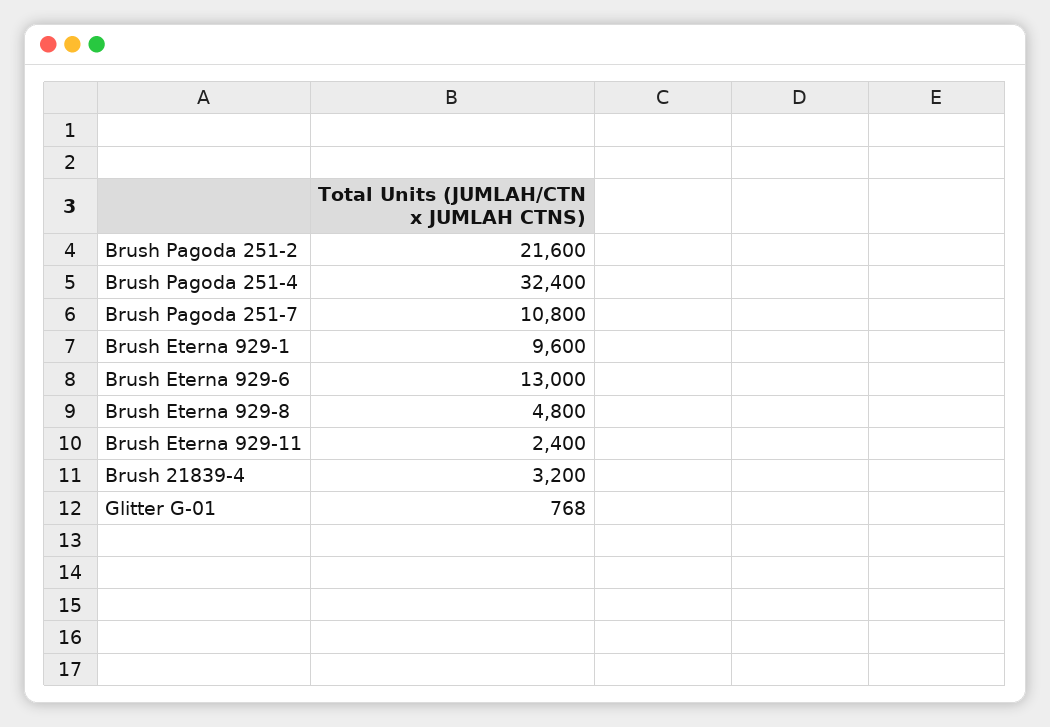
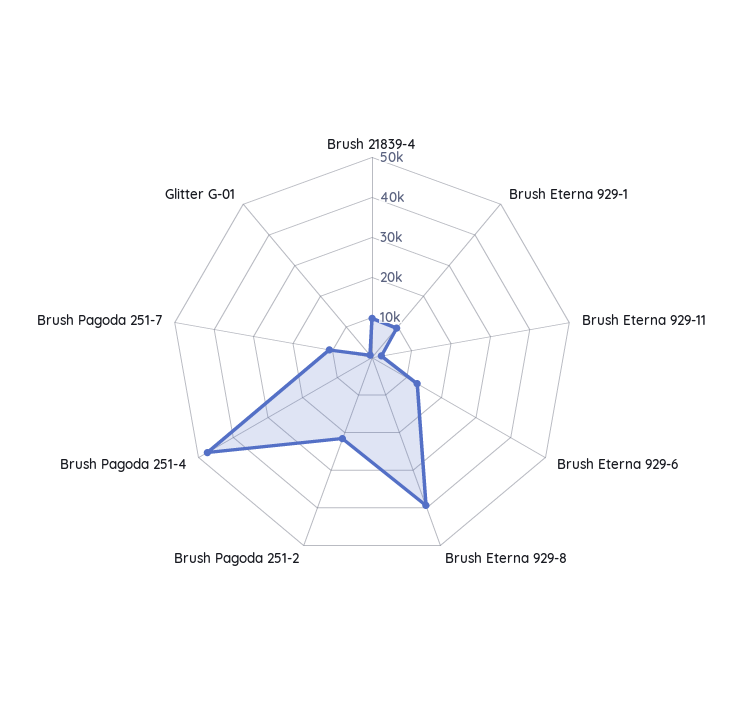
  {
    "Brush Pagoda 251-2": 21600,
-   "Brush Pagoda 251-4": 32400,
+   "Brush Pagoda 251-4": 48000,
    "Brush Pagoda 251-7": 10800,
    "Brush Eterna 929-1": 9600,
    "Brush Eterna 929-6": 13000,
-   "Brush Eterna 929-8": 4800,
+   "Brush Eterna 929-8": 40000,
    "Brush Eterna 929-11": 2400,
-   "Brush 21839-4": 3200,
+   "Brush 21839-4": 10000,
    "Glitter G-01": 768
  }

